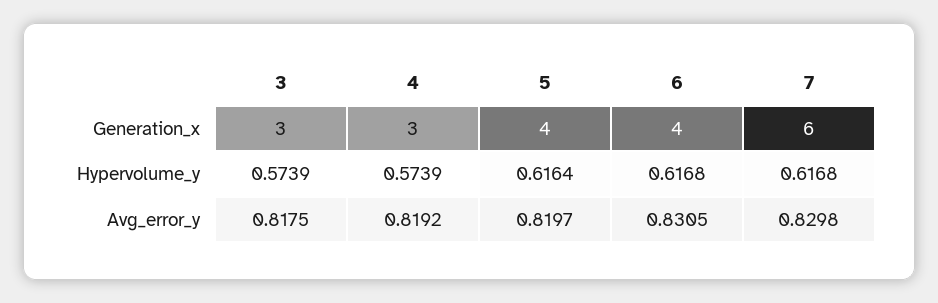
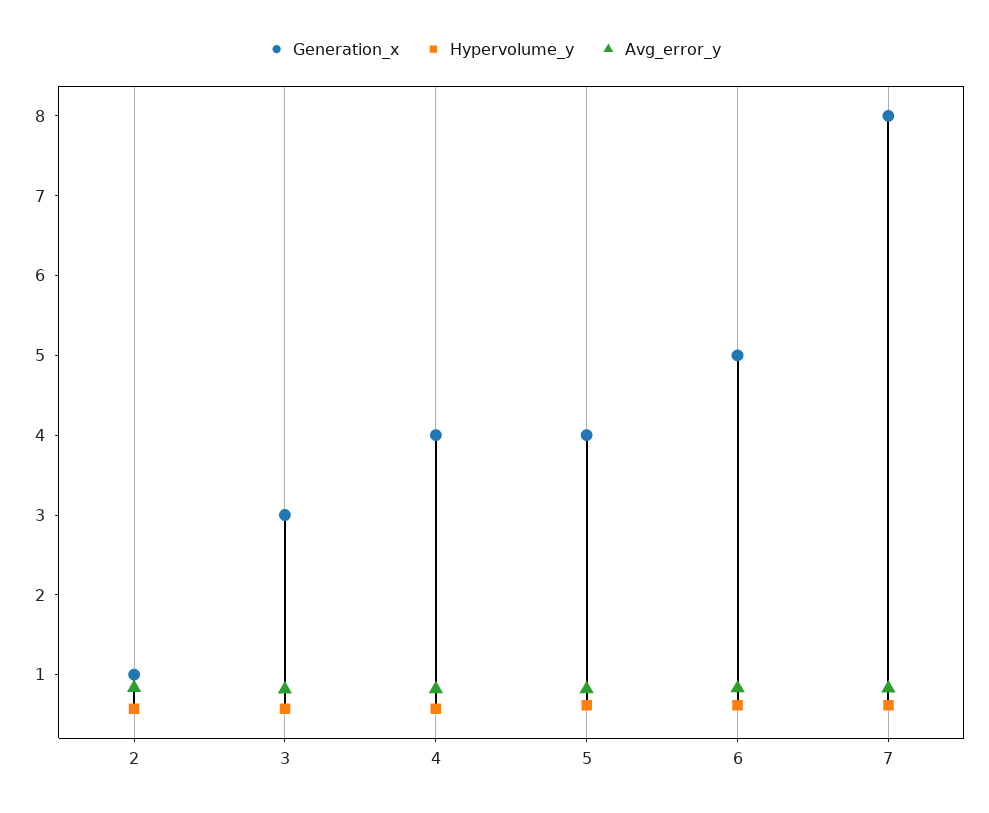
  {
    "Generation_x": {
      "3": 3,
-     "4": 3,
+     "4": 4,
      "5": 4,
-     "6": 4,
+     "6": 5,
-     "7": 6
+     "7": 8,
+     "2": 1
    },
    "Hypervolume_y": {
      "3": 0.5739,
      "4": 0.5739,
      "5": 0.6164,
      "6": 0.6168,
-     "7": 0.6168
+     "7": 0.6168,
+     "2": 0.6
    },
    "Avg_error_y": {
      "3": 0.8175,
      "4": 0.8192,
      "5": 0.8197,
      "6": 0.8305,
-     "7": 0.8298
+     "7": 0.8298,
+     "2": 0.8
    }
  }

